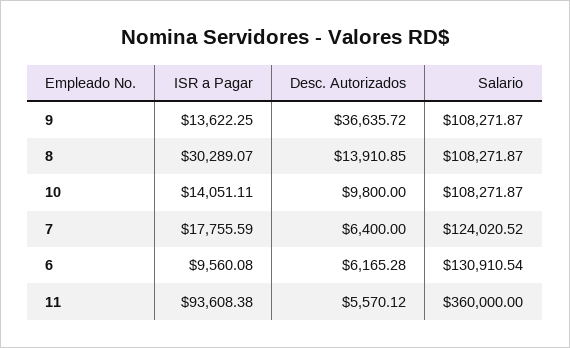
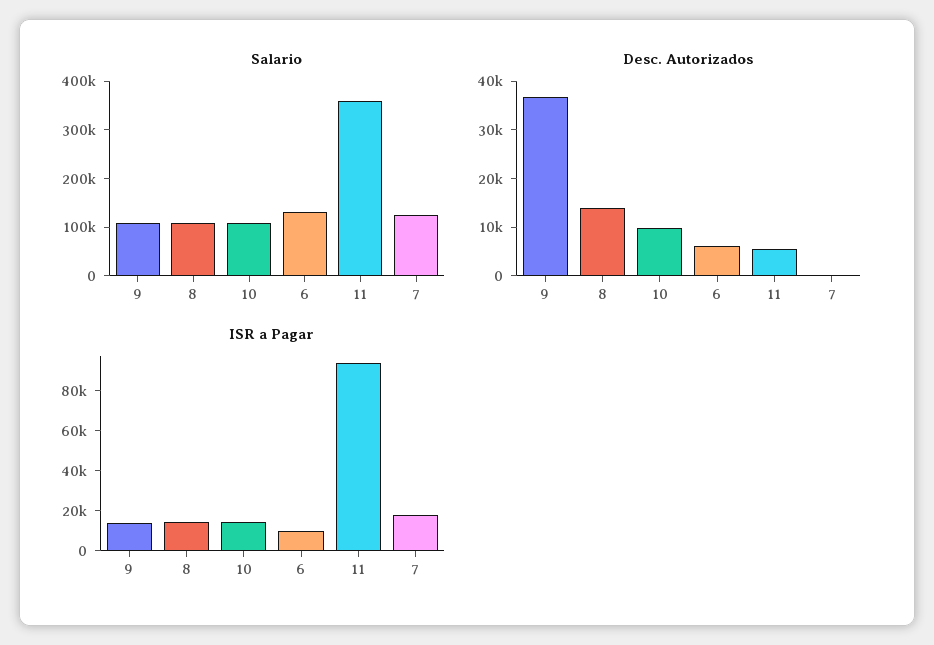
  {
    "ISR a Pagar": {
      "9": 13622.25,
-     "8": 30289.07,
+     "8": 15000,
      "10": 14051.11,
      "7": 17755.59,
      "6": 9560.08,
      "11": 93608.38
    },
    "Desc. Autorizados": {
      "9": 36635.72,
      "8": 13910.85,
      "10": 9800,
-     "7": 6400,
+     "7": 0,
      "6": 6165.28,
      "11": 5570.12
    },
    "Salario": {
      "9": 108271.87,
      "8": 108271.87,
      "10": 108271.87,
      "7": 124020.52,
      "6": 130910.54,
      "11": 360000
    }
  }

